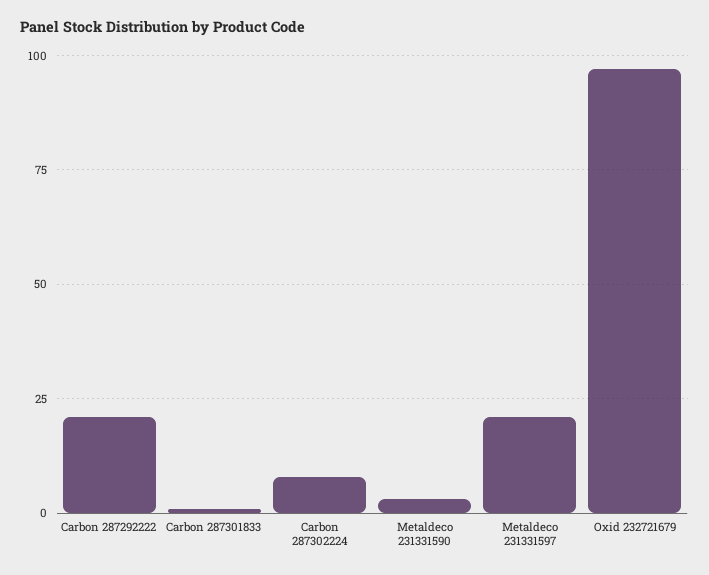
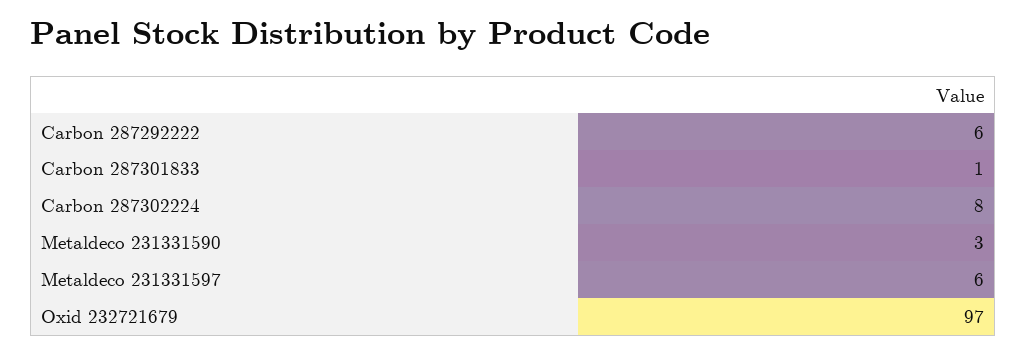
  {
-   "Carbon 287292222": 20,
+   "Carbon 287292222": 6,
    "Carbon 287301833": 1,
    "Carbon 287302224": 8,
    "Metaldeco 231331590": 3,
-   "Metaldeco 231331597": 20,
+   "Metaldeco 231331597": 6,
    "Oxid 232721679": 97
  }

